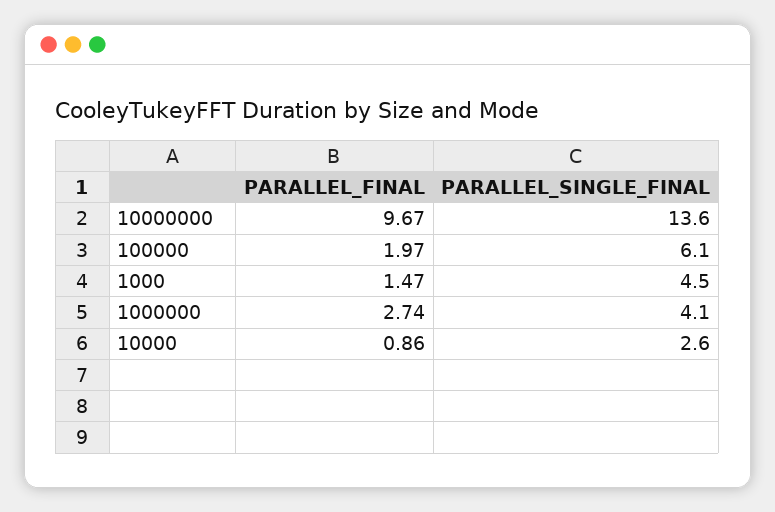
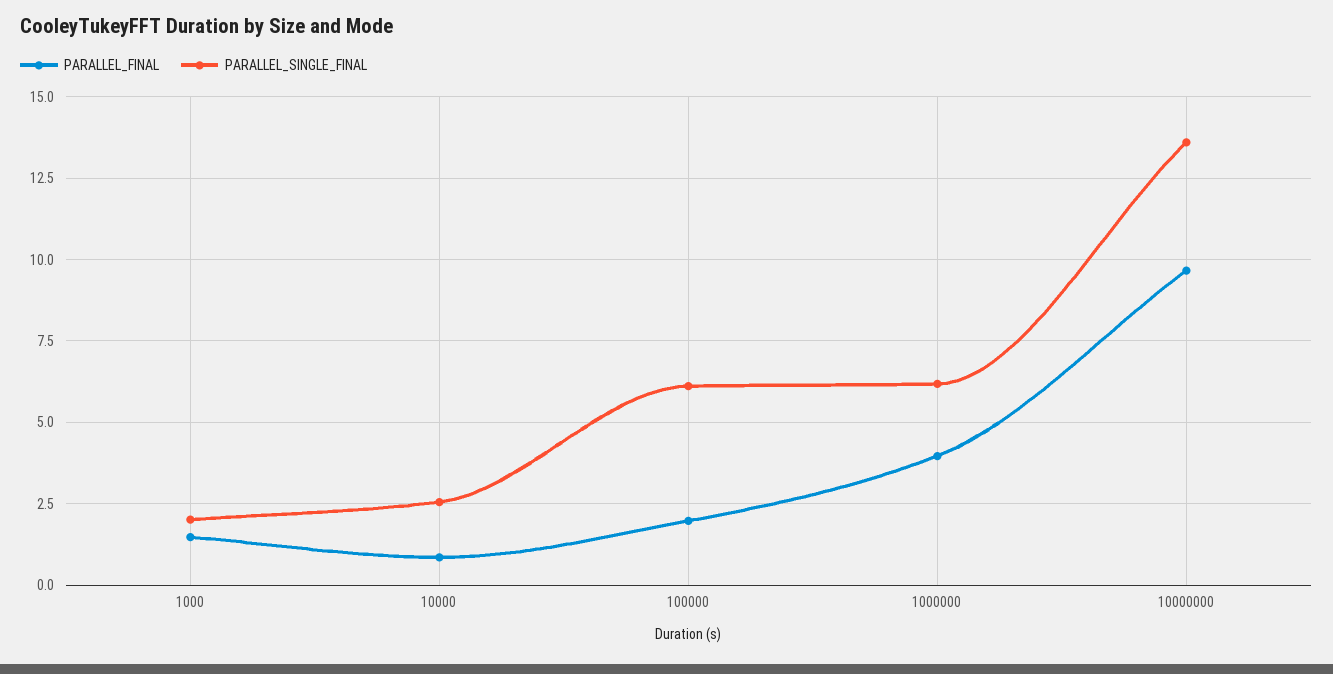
  {
    "PARALLEL_FINAL": {
      "10000000": 9.67,
      "100000": 1.97,
      "1000": 1.47,
-     "1000000": 2.74,
+     "1000000": 4,
      "10000": 0.86
    },
    "PARALLEL_SINGLE_FINAL": {
      "10000000": 13.6,
      "100000": 6.1,
-     "1000": 4.5,
+     "1000": 2,
-     "1000000": 4.1,
+     "1000000": 6.25,
      "10000": 2.6
    }
  }

